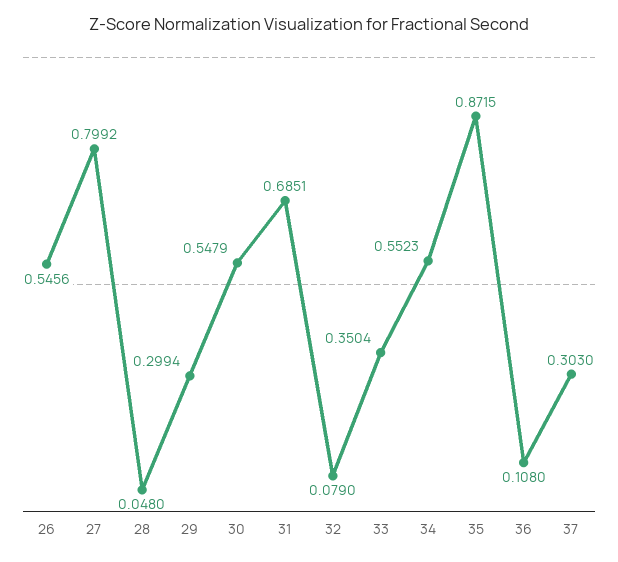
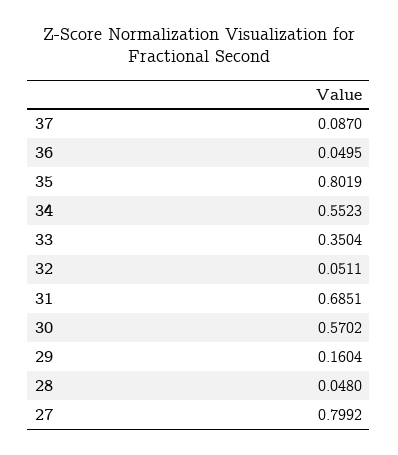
  {
-   "26": 0.5456,
    "27": 0.7992,
    "28": 0.048,
-   "29": 0.2994,
+   "29": 0.1604,
-   "30": 0.5479,
+   "30": 0.5702,
    "31": 0.6851,
-   "32": 0.079,
+   "32": 0.0511,
    "33": 0.3504,
    "34": 0.5523,
-   "35": 0.8715,
+   "35": 0.8019,
-   "36": 0.108,
+   "36": 0.0495,
-   "37": 0.303
+   "37": 0.087
  }

